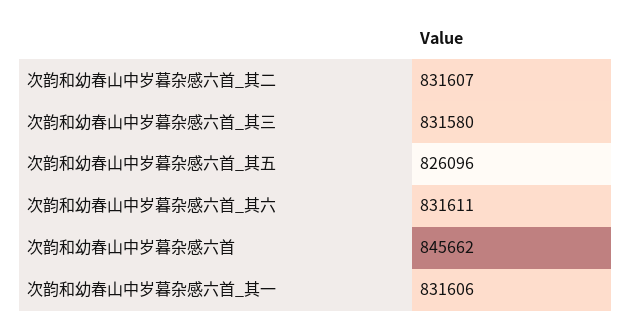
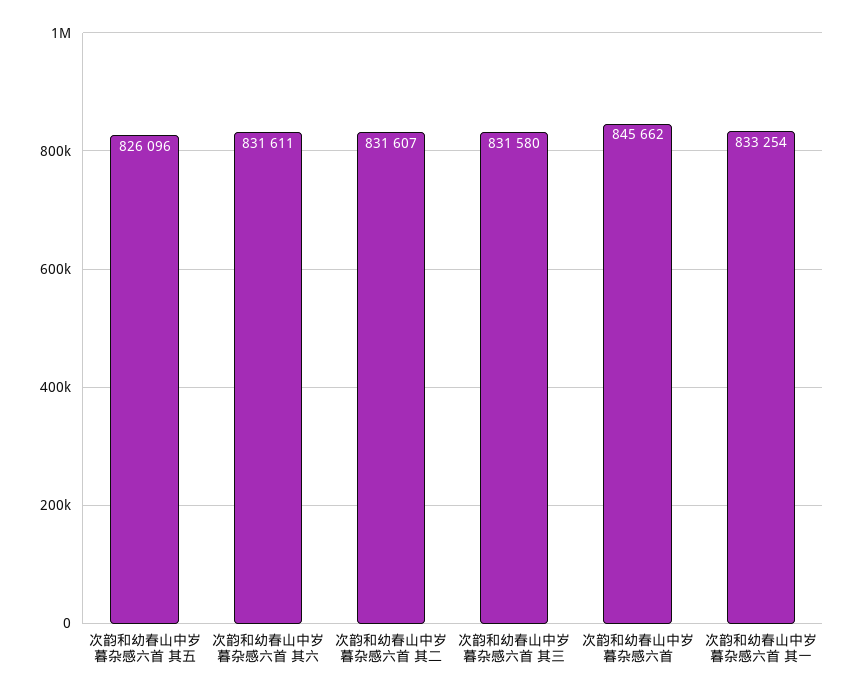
  {
    "次韵和幼春山中岁暮杂感六首_其二": 831607,
    "次韵和幼春山中岁暮杂感六首_其三": 831580,
    "次韵和幼春山中岁暮杂感六首_其五": 826096,
    "次韵和幼春山中岁暮杂感六首_其六": 831611,
    "次韵和幼春山中岁暮杂感六首": 845662,
-   "次韵和幼春山中岁暮杂感六首_其一": 831606
+   "次韵和幼春山中岁暮杂感六首_其一": 833254
  }

